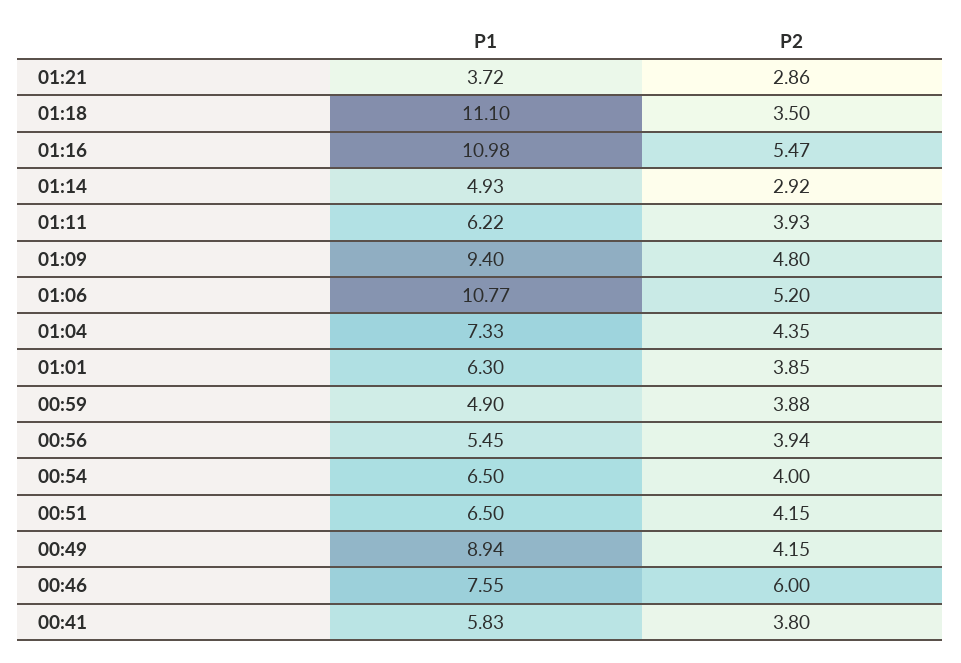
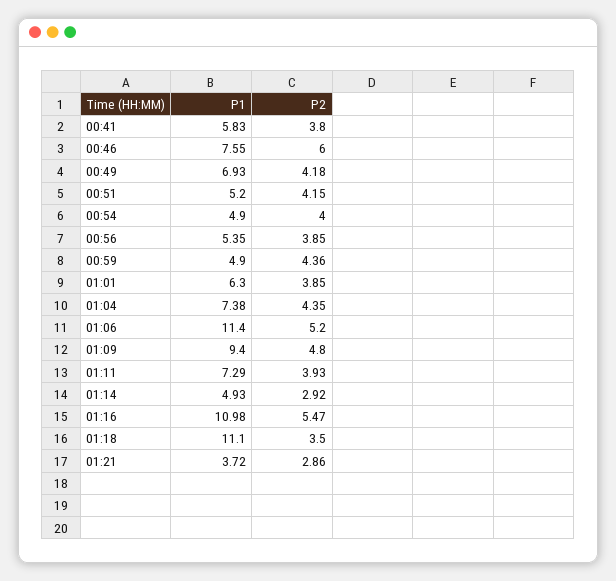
  {
    "P1": {
      "01:21": 3.72,
      "01:18": 11.1,
      "01:16": 10.98,
      "01:14": 4.93,
-     "01:11": 6.22,
+     "01:11": 7.29,
      "01:09": 9.4,
-     "01:06": 10.77,
+     "01:06": 11.4,
-     "01:04": 7.33,
+     "01:04": 7.38,
      "01:01": 6.3,
      "00:59": 4.9,
-     "00:56": 5.45,
+     "00:56": 5.35,
-     "00:54": 6.5,
+     "00:54": 4.9,
-     "00:51": 6.5,
+     "00:51": 5.2,
-     "00:49": 8.94,
+     "00:49": 6.93,
      "00:46": 7.55,
      "00:41": 5.83
    },
    "P2": {
      "01:21": 2.86,
      "01:18": 3.5,
      "01:16": 5.47,
      "01:14": 2.92,
      "01:11": 3.93,
      "01:09": 4.8,
      "01:06": 5.2,
      "01:04": 4.35,
      "01:01": 3.85,
-     "00:59": 3.88,
+     "00:59": 4.36,
-     "00:56": 3.94,
+     "00:56": 3.85,
      "00:54": 4,
      "00:51": 4.15,
-     "00:49": 4.15,
+     "00:49": 4.18,
      "00:46": 6,
      "00:41": 3.8
    }
  }

